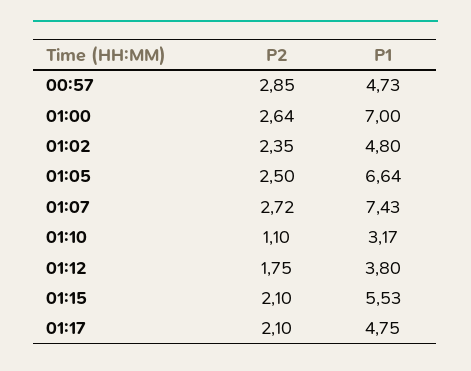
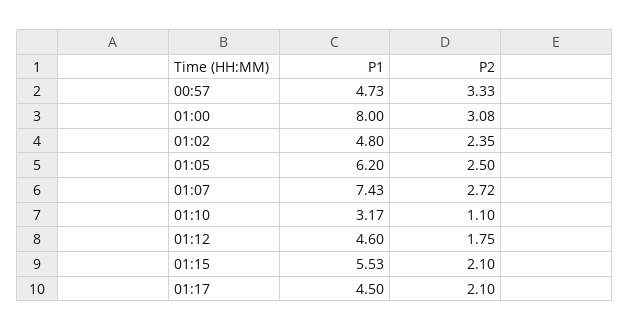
  {
    "P2": {
-     "00:57": 2.85,
+     "00:57": 3.33,
-     "01:00": 2.64,
+     "01:00": 3.08,
      "01:02": 2.35,
      "01:05": 2.5,
      "01:07": 2.72,
      "01:10": 1.1,
      "01:12": 1.75,
      "01:15": 2.1,
      "01:17": 2.1
    },
    "P1": {
      "00:57": 4.73,
-     "01:00": 7,
+     "01:00": 8,
      "01:02": 4.8,
-     "01:05": 6.64,
+     "01:05": 6.2,
      "01:07": 7.43,
      "01:10": 3.17,
-     "01:12": 3.8,
+     "01:12": 4.6,
      "01:15": 5.53,
-     "01:17": 4.75
+     "01:17": 4.5
    }
  }

